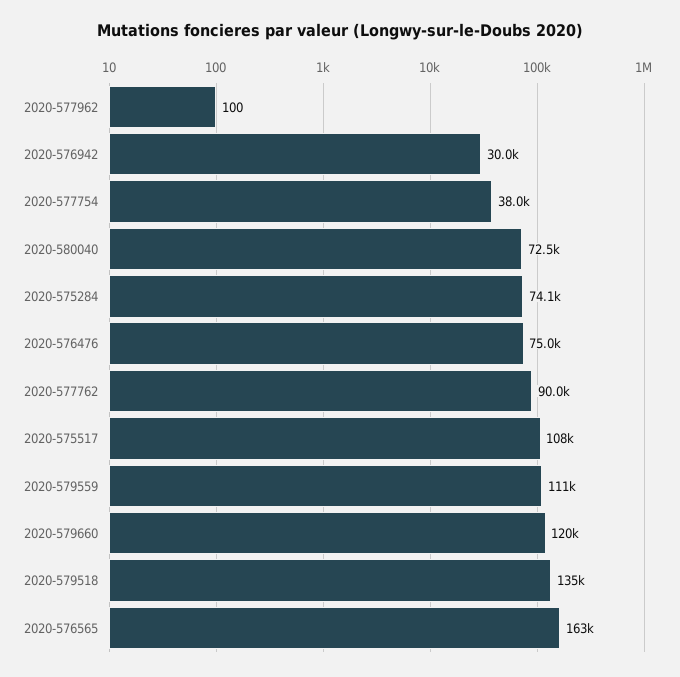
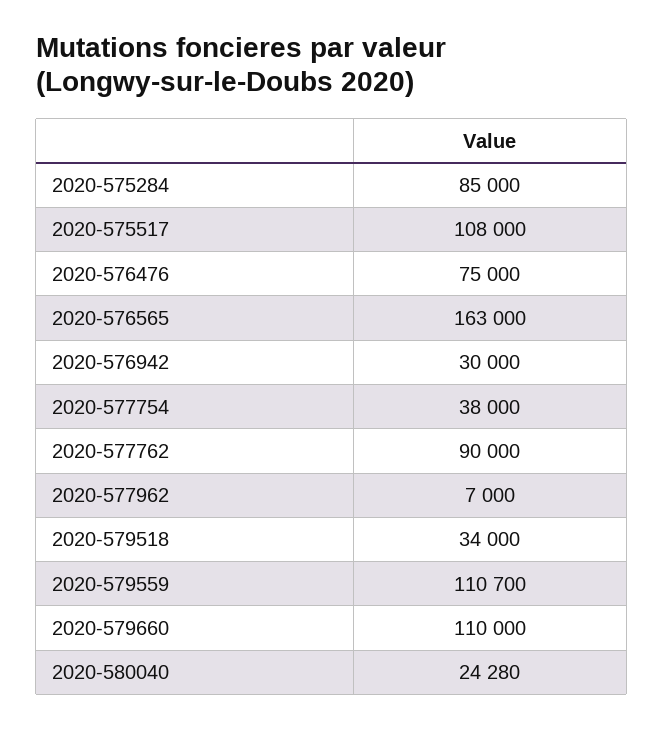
  {
-   "2020-577962": 100,
+   "2020-577962": 7000,
    "2020-576942": 30000,
    "2020-577754": 38000,
-   "2020-580040": 72500,
+   "2020-580040": 24280,
-   "2020-575284": 74100,
+   "2020-575284": 85000,
    "2020-576476": 75000,
    "2020-577762": 90000,
    "2020-575517": 108000,
    "2020-579559": 110700,
-   "2020-579660": 120000,
+   "2020-579660": 110000,
-   "2020-579518": 135000,
+   "2020-579518": 34000,
    "2020-576565": 163000
  }

